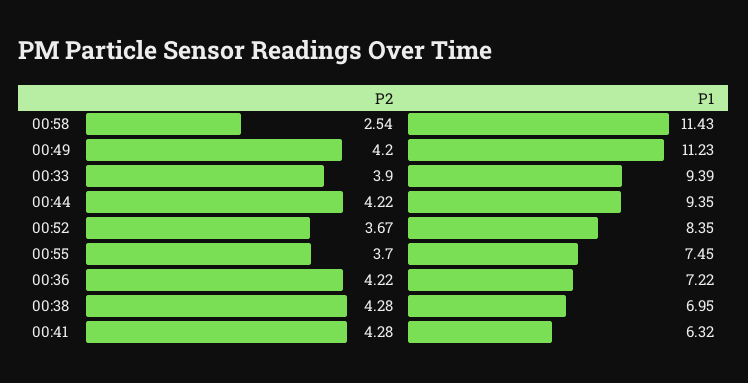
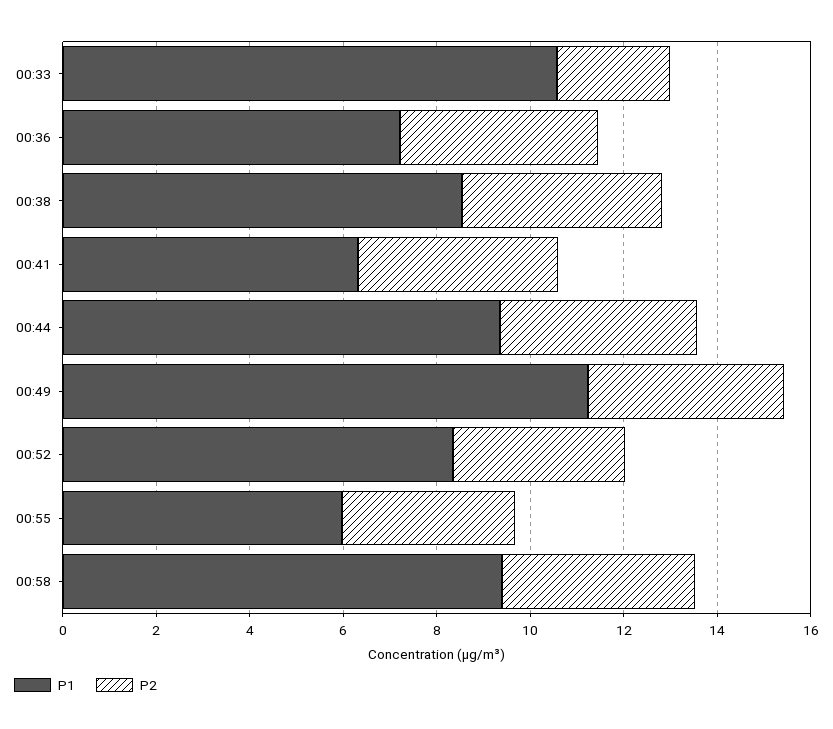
  {
    "P2": {
-     "00:58": 2.54,
+     "00:58": 4,
      "00:49": 4.2,
-     "00:33": 3.9,
+     "00:33": 2.5,
      "00:44": 4.22,
      "00:52": 3.67,
      "00:55": 3.7,
      "00:36": 4.22,
      "00:38": 4.28,
      "00:41": 4.28
    },
    "P1": {
-     "00:58": 11.43,
+     "00:58": 9.5,
      "00:49": 11.23,
-     "00:33": 9.39,
+     "00:33": 10.5,
      "00:44": 9.35,
      "00:52": 8.35,
-     "00:55": 7.45,
+     "00:55": 6,
      "00:36": 7.22,
-     "00:38": 6.95,
+     "00:38": 8.5,
      "00:41": 6.32
    }
  }

